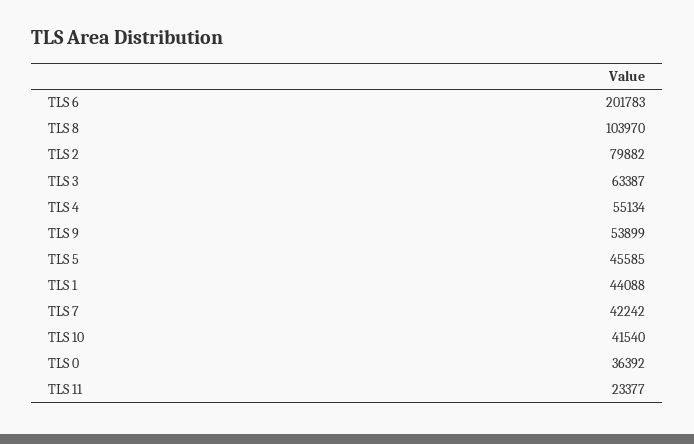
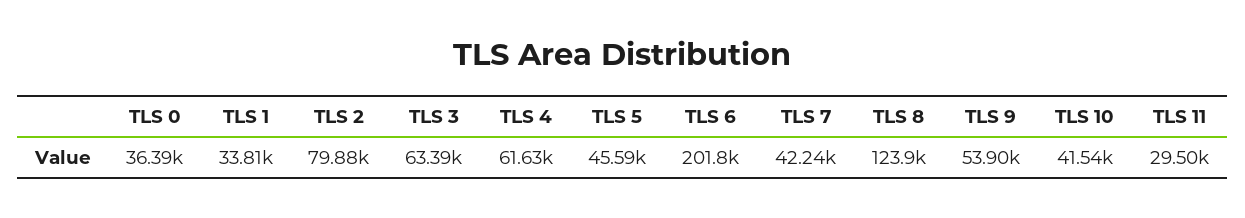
  {
    "TLS 6": 201783,
-   "TLS 8": 103970,
+   "TLS 8": 123900,
    "TLS 2": 79882,
    "TLS 3": 63387,
-   "TLS 4": 55134,
+   "TLS 4": 61630,
    "TLS 9": 53899,
    "TLS 5": 45585,
-   "TLS 1": 44088,
+   "TLS 1": 33810,
    "TLS 7": 42242,
    "TLS 10": 41540,
    "TLS 0": 36392,
-   "TLS 11": 23377
+   "TLS 11": 29500
  }

